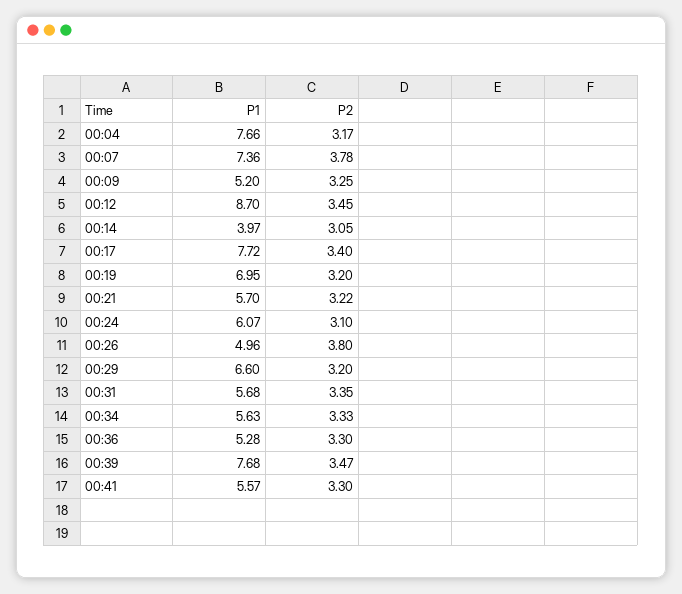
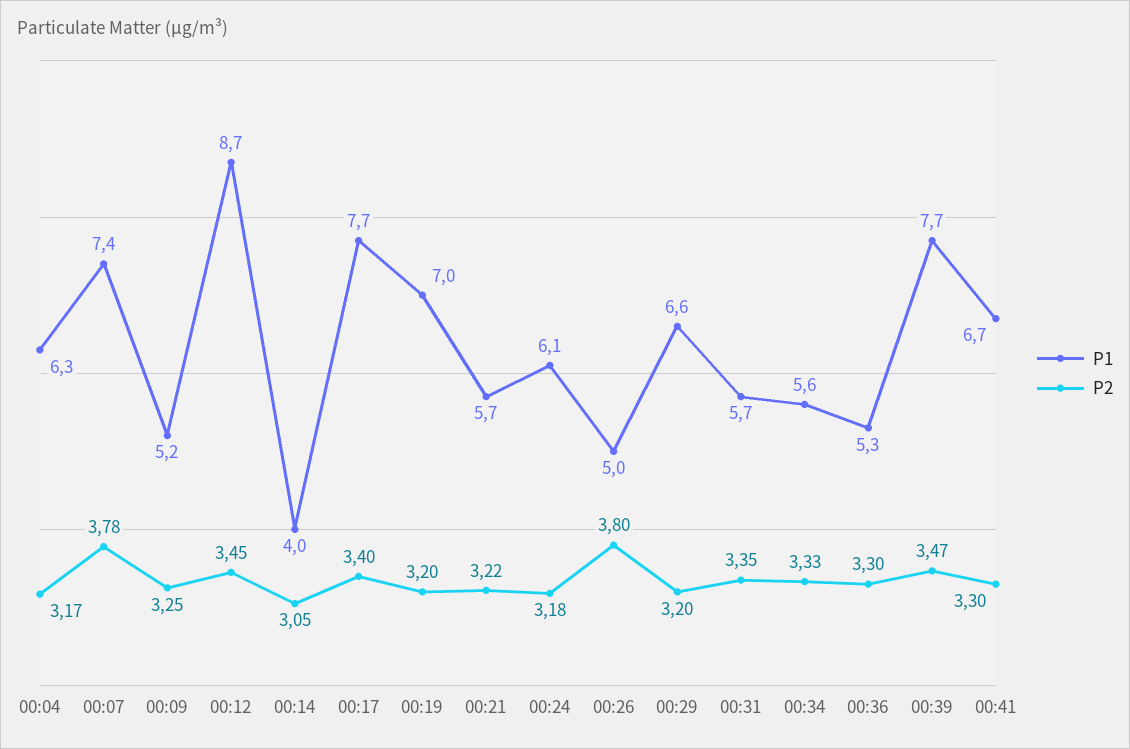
  {
    "P1": {
-     "00:04": 7.66,
+     "00:04": 6.3,
      "00:07": 7.36,
      "00:09": 5.2,
      "00:12": 8.7,
      "00:14": 3.97,
      "00:17": 7.72,
      "00:19": 6.95,
      "00:21": 5.7,
      "00:24": 6.07,
      "00:26": 4.96,
      "00:29": 6.6,
      "00:31": 5.68,
      "00:34": 5.63,
      "00:36": 5.28,
      "00:39": 7.68,
-     "00:41": 5.57
+     "00:41": 6.7
    },
    "P2": {
      "00:04": 3.17,
      "00:07": 3.78,
      "00:09": 3.25,
      "00:12": 3.45,
      "00:14": 3.05,
      "00:17": 3.4,
      "00:19": 3.2,
      "00:21": 3.22,
-     "00:24": 3.1,
+     "00:24": 3.18,
      "00:26": 3.8,
      "00:29": 3.2,
      "00:31": 3.35,
      "00:34": 3.33,
      "00:36": 3.3,
      "00:39": 3.47,
      "00:41": 3.3
    }
  }

